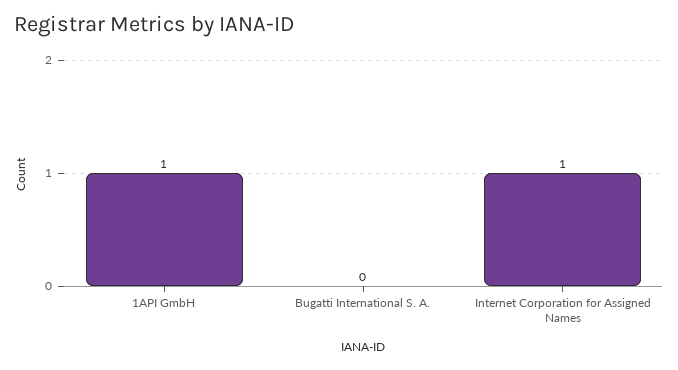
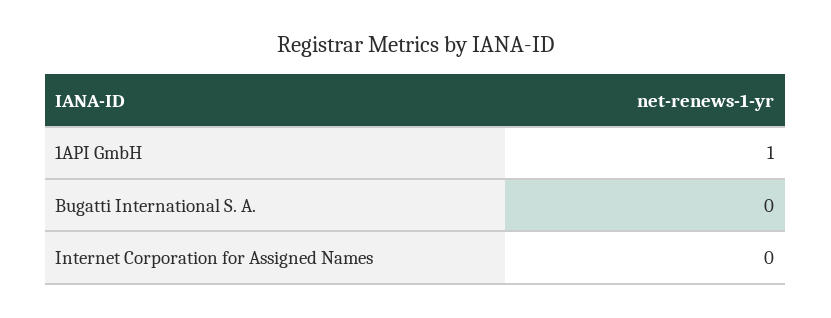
  {
    "1API GmbH": 1,
    "Bugatti International S. A.": 0,
-   "Internet Corporation for Assigned Names": 1
+   "Internet Corporation for Assigned Names": 0
  }

